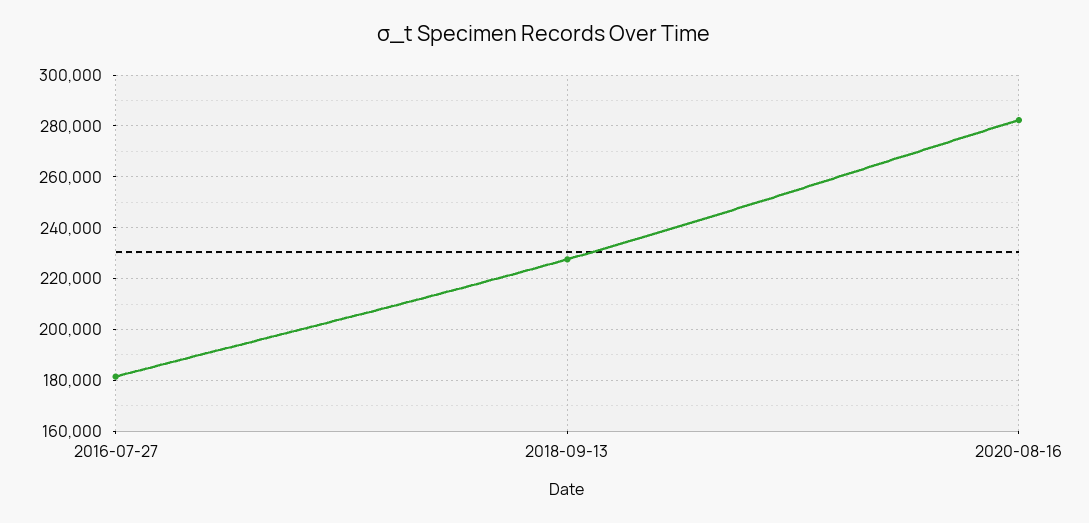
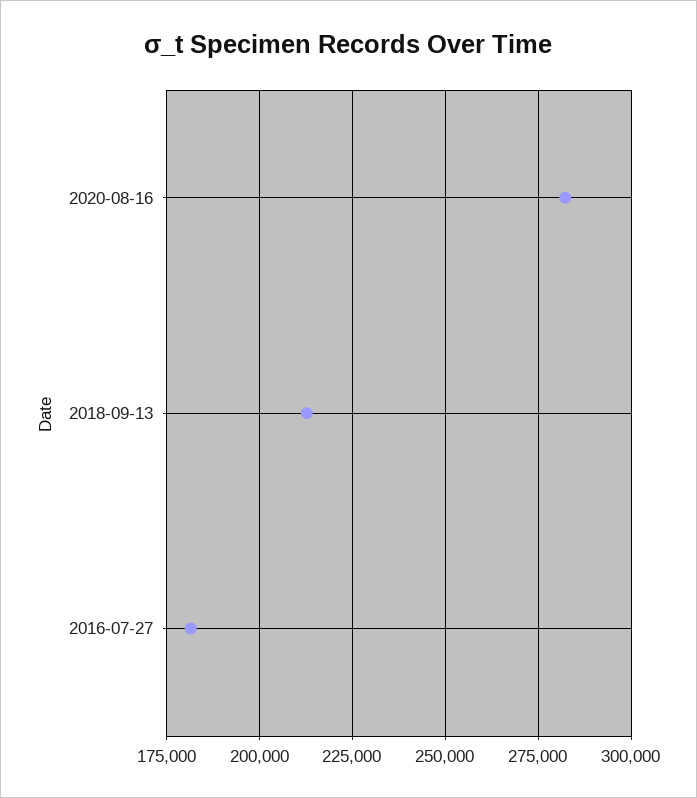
  {
    "2016-07-27": 182500,
-   "2018-09-13": 227500,
+   "2018-09-13": 212500,
    "2020-08-16": 282500
  }

